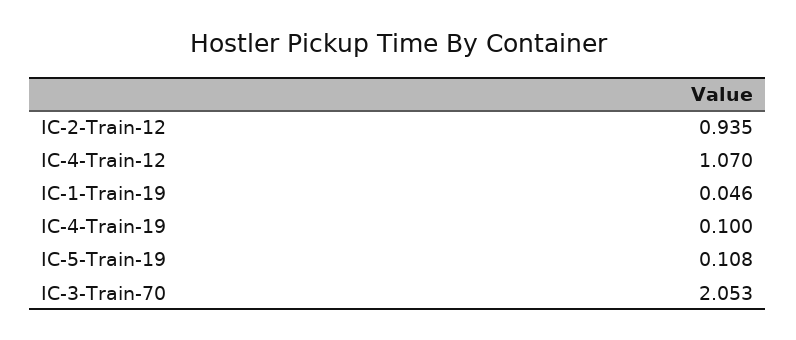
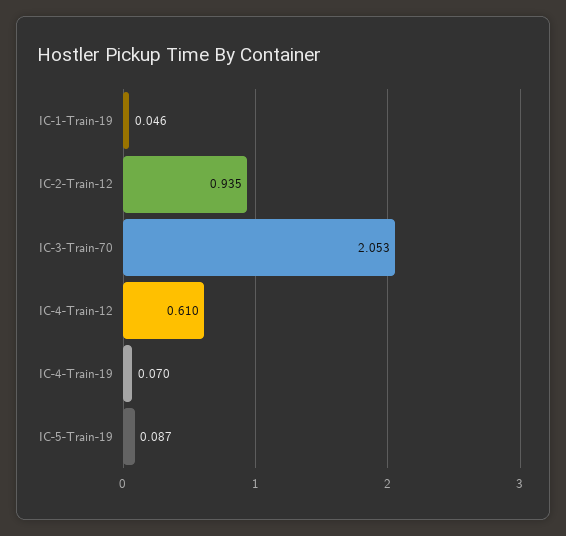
  {
    "IC-2-Train-12": 0.935,
-   "IC-4-Train-12": 1.07,
+   "IC-4-Train-12": 0.61,
    "IC-1-Train-19": 0.046,
-   "IC-4-Train-19": 0.1,
+   "IC-4-Train-19": 0.07,
-   "IC-5-Train-19": 0.108,
+   "IC-5-Train-19": 0.087,
    "IC-3-Train-70": 2.053
  }

